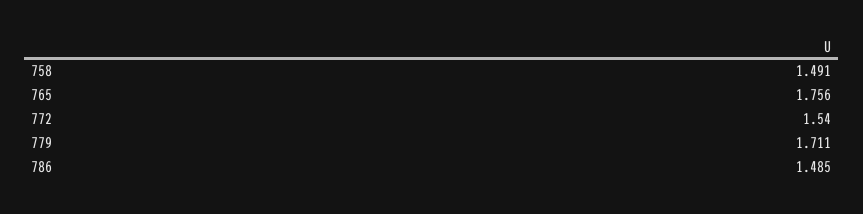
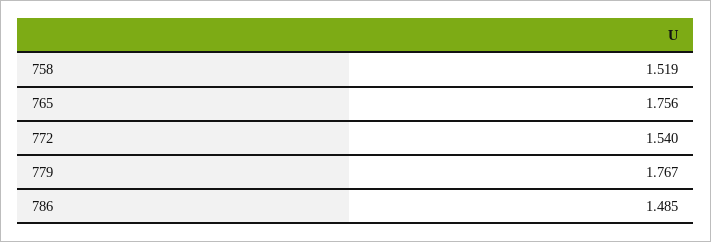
  {
-   "758": 1.491,
+   "758": 1.519,
    "765": 1.756,
    "772": 1.54,
-   "779": 1.711,
+   "779": 1.767,
    "786": 1.485
  }

